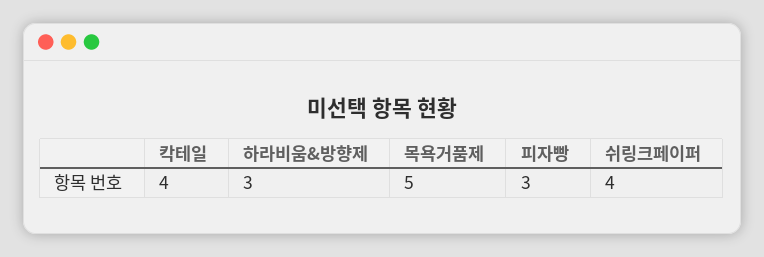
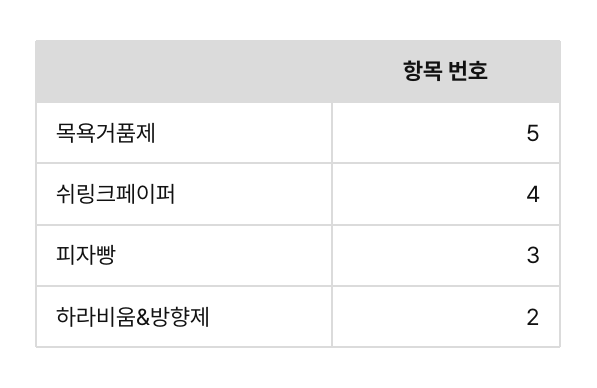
  {
-   "칵테일": 4,
-   "하라비움&방향제": 3,
+   "하라비움&방향제": 2,
    "목욕거품제": 5,
    "피자빵": 3,
    "쉬링크페이퍼": 4
  }

